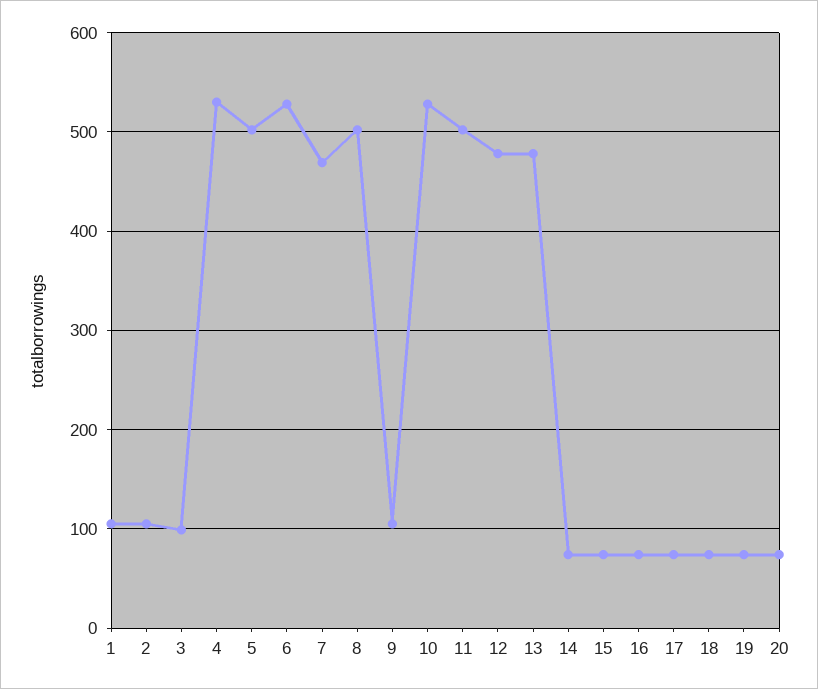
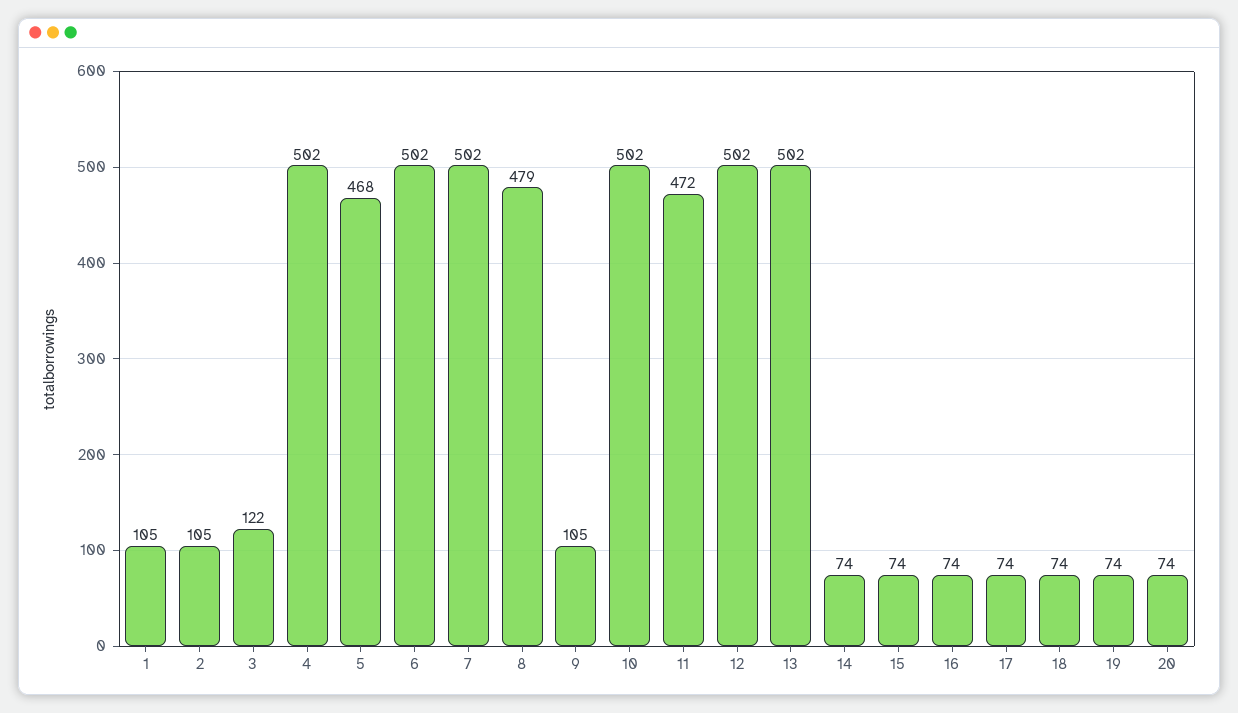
  {
    "1": 105,
    "2": 105,
-   "3": 100,
+   "3": 122,
-   "4": 530,
+   "4": 502,
-   "5": 500,
+   "5": 468,
-   "6": 530,
+   "6": 502,
-   "7": 470,
+   "7": 502,
-   "8": 500,
+   "8": 479,
    "9": 105,
-   "10": 530,
+   "10": 502,
-   "11": 500,
+   "11": 472,
-   "12": 480,
+   "12": 502,
-   "13": 480,
+   "13": 502,
    "14": 74,
    "15": 74,
    "16": 74,
    "17": 74,
    "18": 74,
    "19": 74,
    "20": 74
  }

